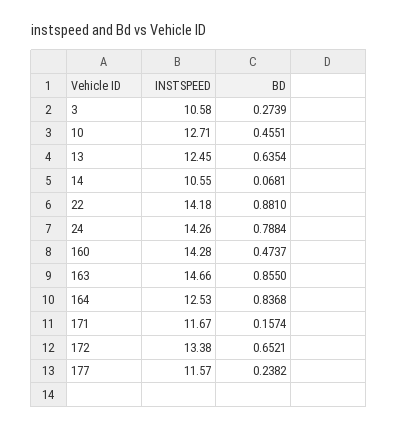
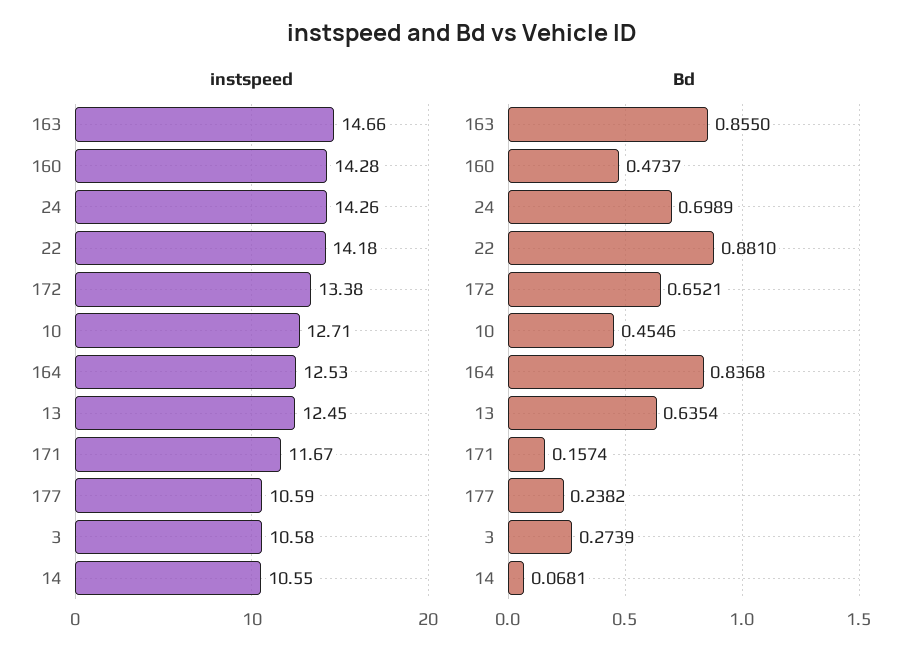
  {
    "INSTSPEED": {
      "3": 10.58,
      "10": 12.71,
      "13": 12.45,
      "14": 10.55,
      "22": 14.18,
      "24": 14.26,
      "160": 14.28,
      "163": 14.66,
      "164": 12.53,
      "171": 11.67,
      "172": 13.38,
-     "177": 11.57
+     "177": 10.59
    },
    "BD": {
      "3": 0.2739,
-     "10": 0.4551,
+     "10": 0.4546,
      "13": 0.6354,
      "14": 0.0681,
      "22": 0.881,
-     "24": 0.7884,
+     "24": 0.6989,
      "160": 0.4737,
      "163": 0.855,
      "164": 0.8368,
      "171": 0.1574,
      "172": 0.6521,
      "177": 0.2382
    }
  }

